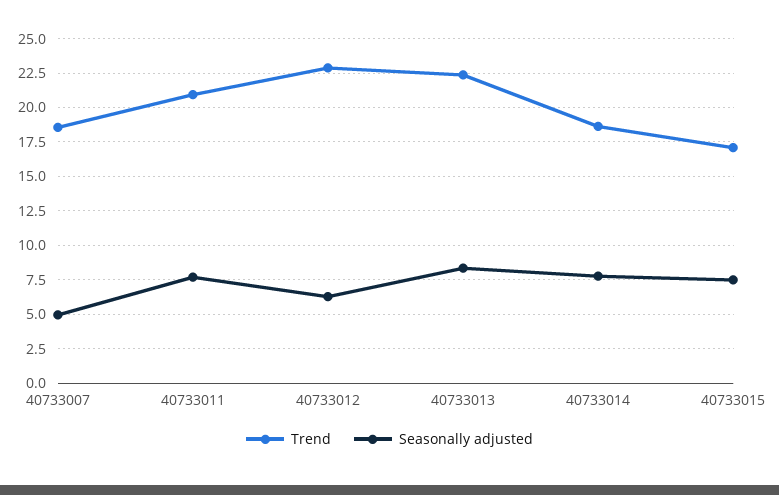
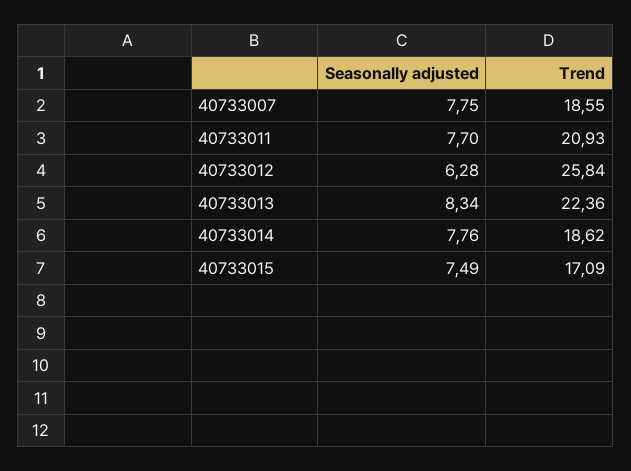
  {
    "Trend": {
      "40733007": 18.55,
      "40733011": 20.93,
-     "40733012": 23,
+     "40733012": 25.84,
      "40733013": 22.36,
      "40733014": 18.62,
      "40733015": 17.09
    },
    "Seasonally adjusted": {
-     "40733007": 5,
+     "40733007": 7.75,
      "40733011": 7.7,
      "40733012": 6.28,
      "40733013": 8.34,
      "40733014": 7.76,
      "40733015": 7.49
    }
  }

